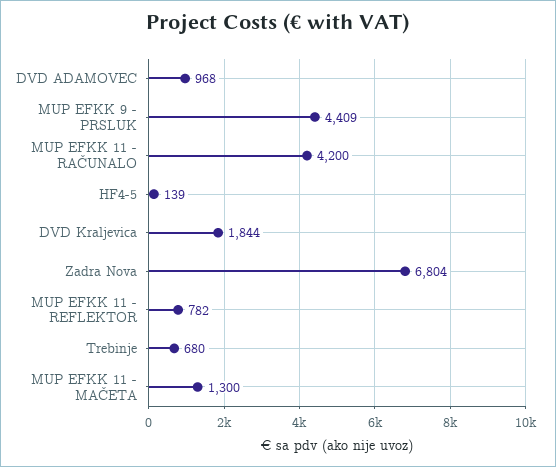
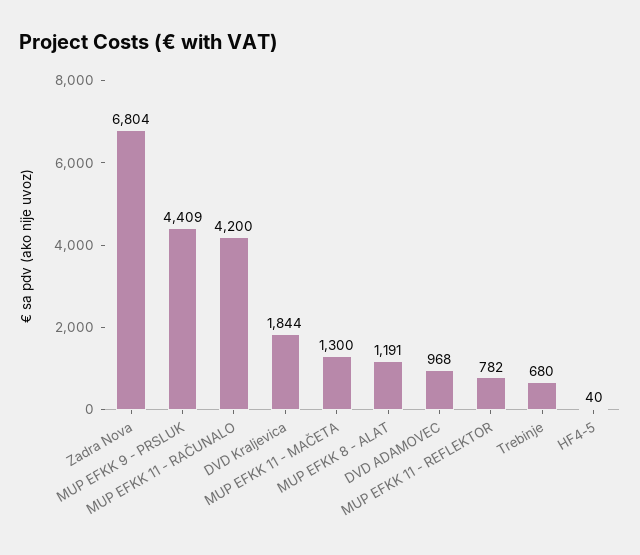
  {
    "DVD ADAMOVEC": 968,
    "MUP EFKK 9 - PRSLUK": 4409,
    "MUP EFKK 11 - RAČUNALO": 4200,
-   "HF4-5": 139,
+   "HF4-5": 40,
    "DVD Kraljevica": 1844,
    "Zadra Nova": 6804,
    "MUP EFKK 11 - REFLEKTOR": 782,
    "Trebinje": 680,
-   "MUP EFKK 11 - MAČETA": 1300
+   "MUP EFKK 11 - MAČETA": 1300,
+   "MUP EFKK 8 - ALAT": 1191
  }

